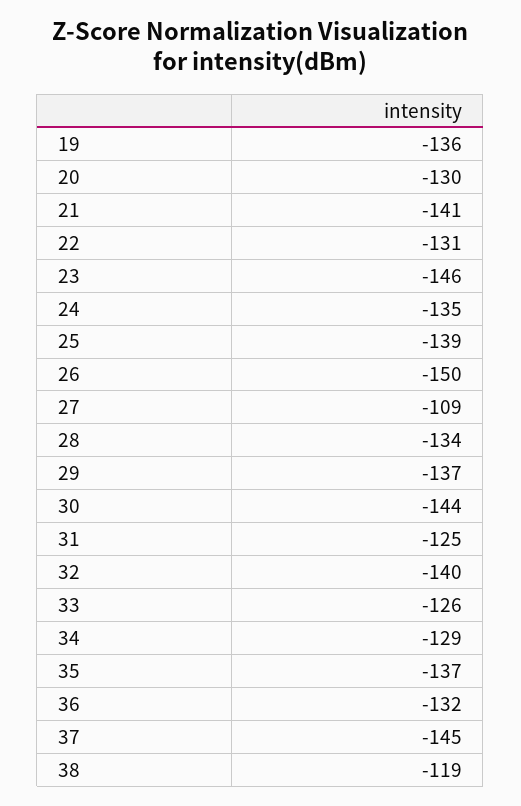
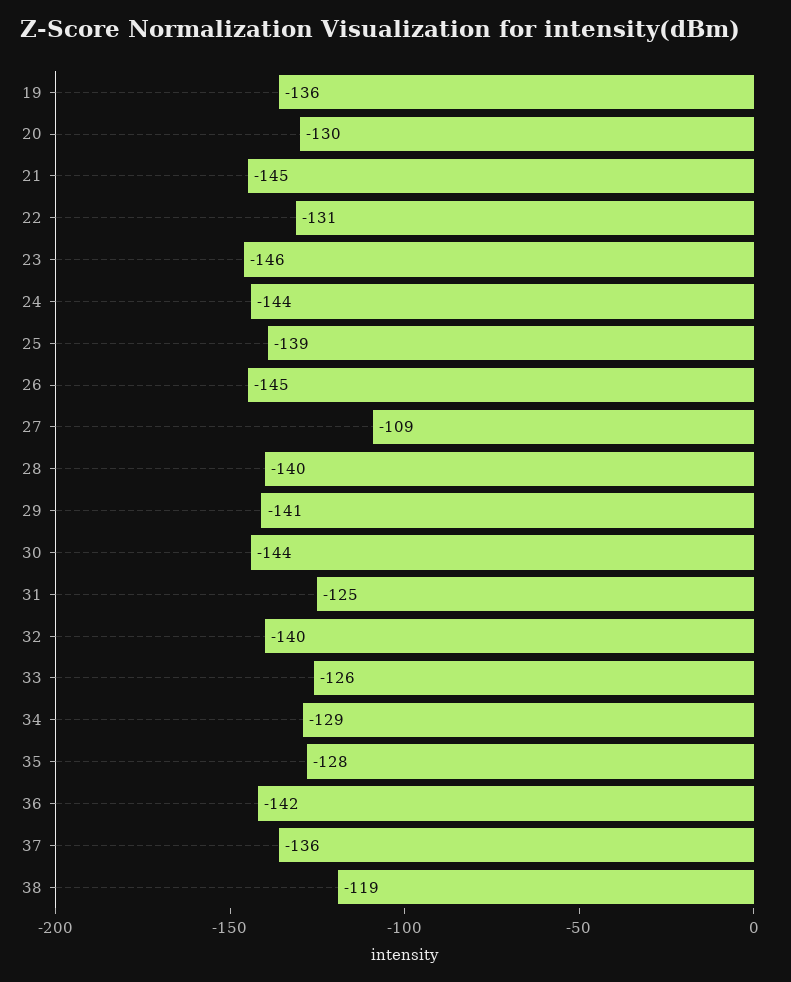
  {
    "19": -136,
    "20": -130,
-   "21": -141,
+   "21": -145,
    "22": -131,
    "23": -146,
-   "24": -135,
+   "24": -144,
    "25": -139,
-   "26": -150,
+   "26": -145,
    "27": -109,
-   "28": -134,
+   "28": -140,
-   "29": -137,
+   "29": -141,
    "30": -144,
    "31": -125,
    "32": -140,
    "33": -126,
    "34": -129,
-   "35": -137,
+   "35": -128,
-   "36": -132,
+   "36": -142,
-   "37": -145,
+   "37": -136,
    "38": -119
  }

